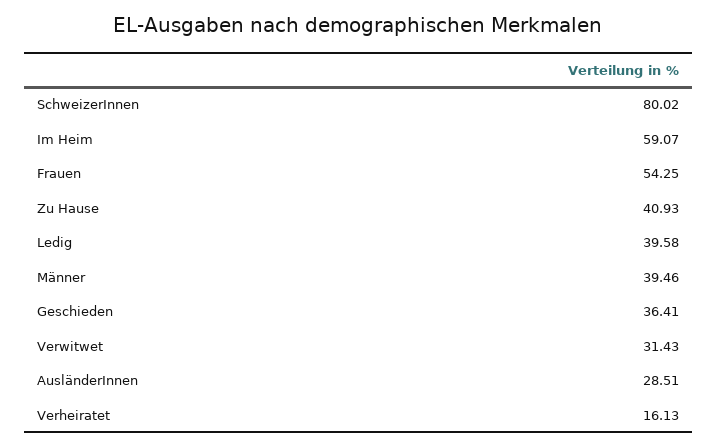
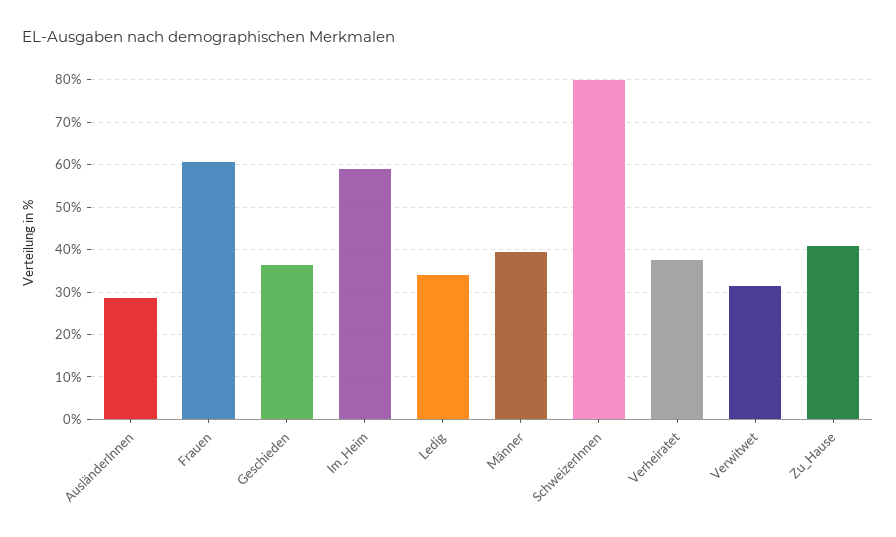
  {
    "SchweizerInnen": 80.02,
    "Im Heim": 59.07,
-   "Frauen": 54.25,
+   "Frauen": 60,
    "Zu Hause": 40.93,
-   "Ledig": 39.58,
+   "Ledig": 34,
    "Männer": 39.46,
    "Geschieden": 36.41,
    "Verwitwet": 31.43,
    "AusländerInnen": 28.51,
-   "Verheiratet": 16.13
+   "Verheiratet": 38
  }

